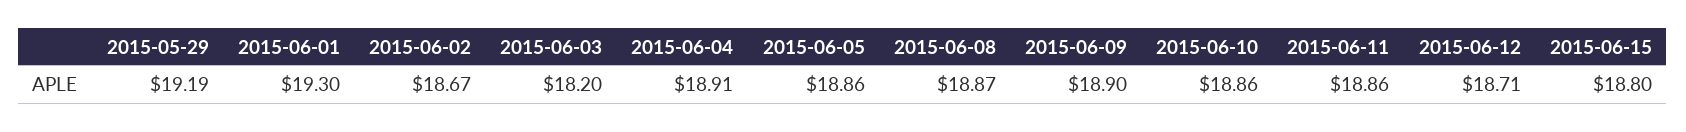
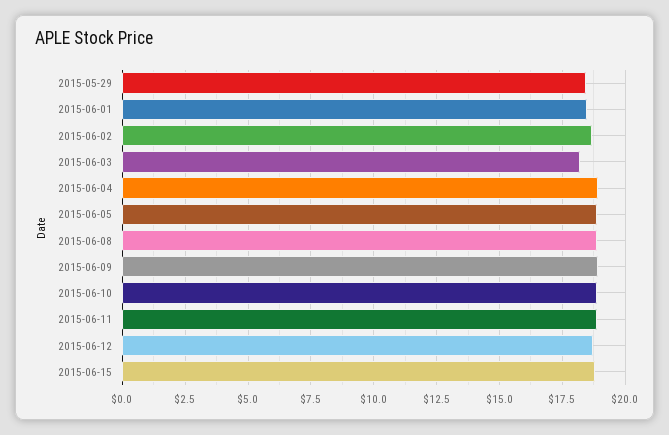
  {
-   "2015-05-29": 19.19,
+   "2015-05-29": 18.5,
-   "2015-06-01": 19.3,
+   "2015-06-01": 18.5,
    "2015-06-02": 18.67,
    "2015-06-03": 18.2,
    "2015-06-04": 18.91,
    "2015-06-05": 18.86,
    "2015-06-08": 18.87,
    "2015-06-09": 18.9,
    "2015-06-10": 18.86,
    "2015-06-11": 18.86,
    "2015-06-12": 18.71,
    "2015-06-15": 18.8
  }

